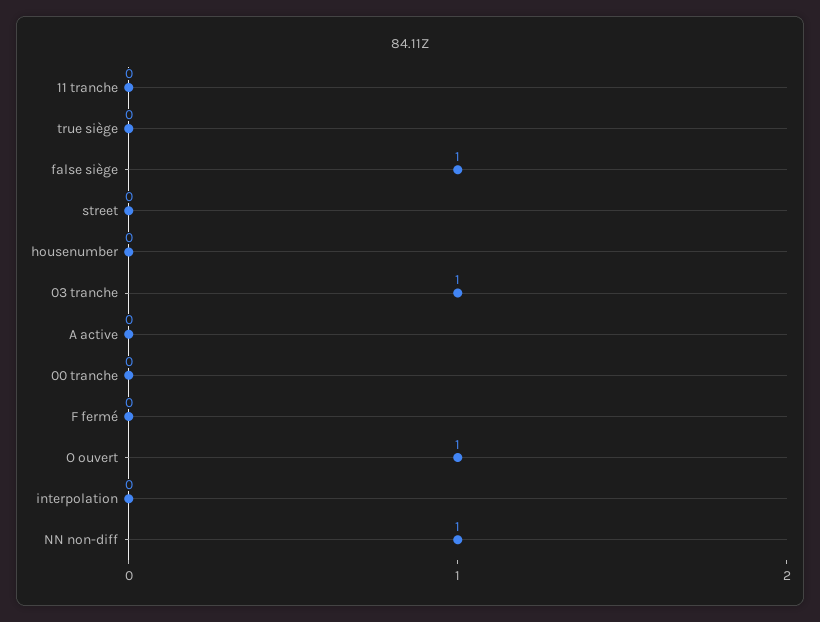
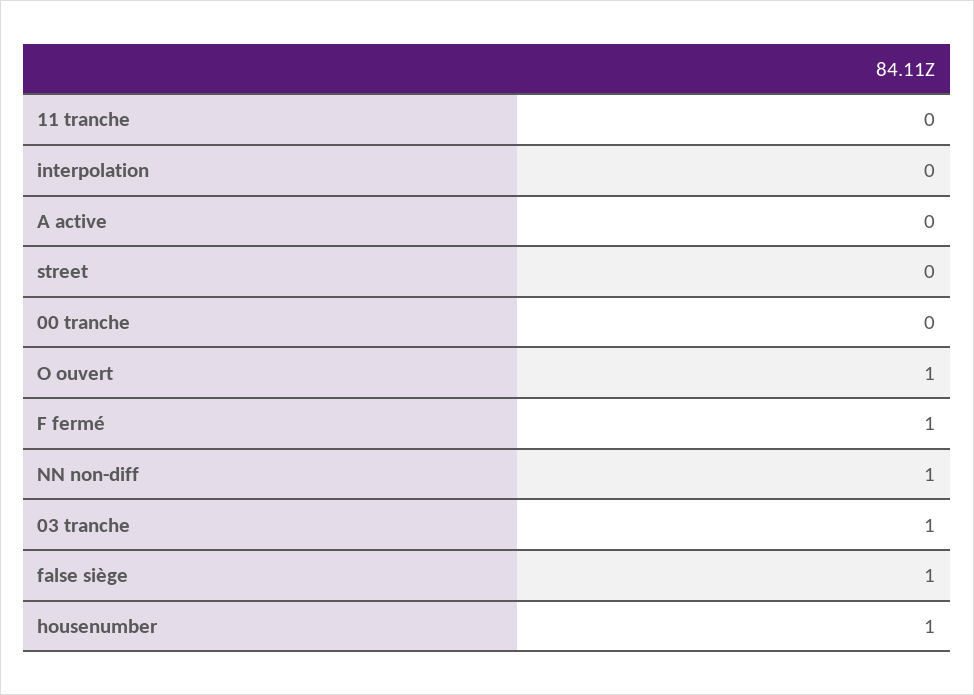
  {
    "11 tranche": 0,
-   "true siège": 0,
    "false siège": 1,
    "street": 0,
-   "housenumber": 0,
+   "housenumber": 1,
    "03 tranche": 1,
    "A active": 0,
    "00 tranche": 0,
-   "F fermé": 0,
+   "F fermé": 1,
    "O ouvert": 1,
    "interpolation": 0,
    "NN non-diff": 1
  }

